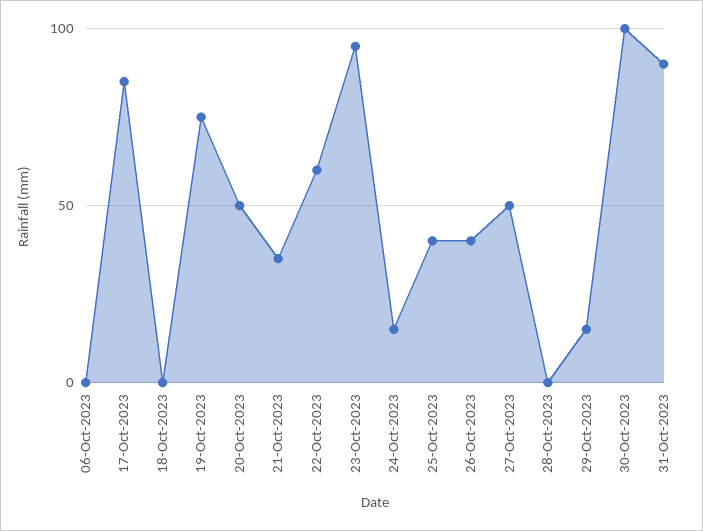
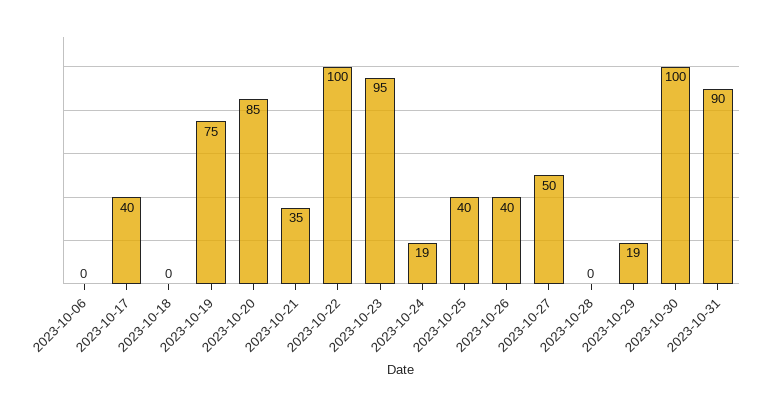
  {
    "06-Oct-2023": 0,
-   "17-Oct-2023": 85,
+   "17-Oct-2023": 40,
    "18-Oct-2023": 0,
    "19-Oct-2023": 75,
-   "20-Oct-2023": 50,
+   "20-Oct-2023": 85,
    "21-Oct-2023": 35,
-   "22-Oct-2023": 60,
+   "22-Oct-2023": 100,
    "23-Oct-2023": 95,
-   "24-Oct-2023": 15,
+   "24-Oct-2023": 19,
    "25-Oct-2023": 40,
    "26-Oct-2023": 40,
    "27-Oct-2023": 50,
    "28-Oct-2023": 0,
-   "29-Oct-2023": 15,
+   "29-Oct-2023": 19,
    "30-Oct-2023": 100,
    "31-Oct-2023": 90
  }

